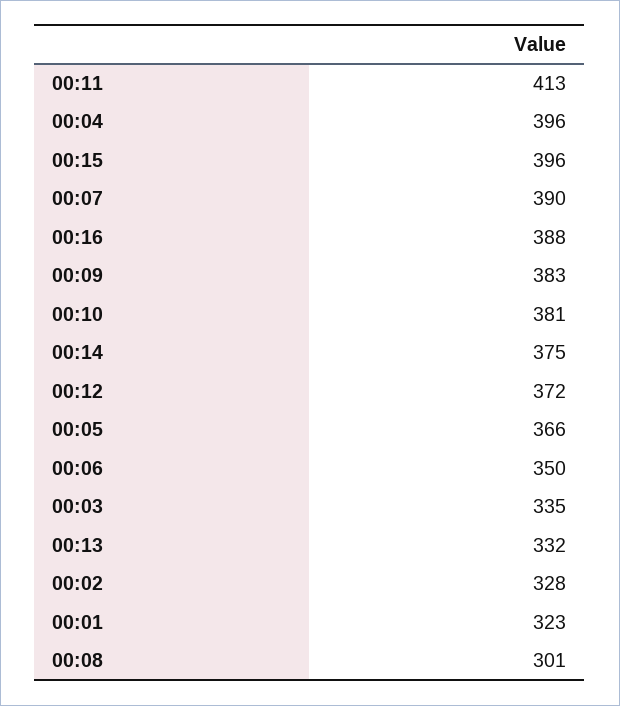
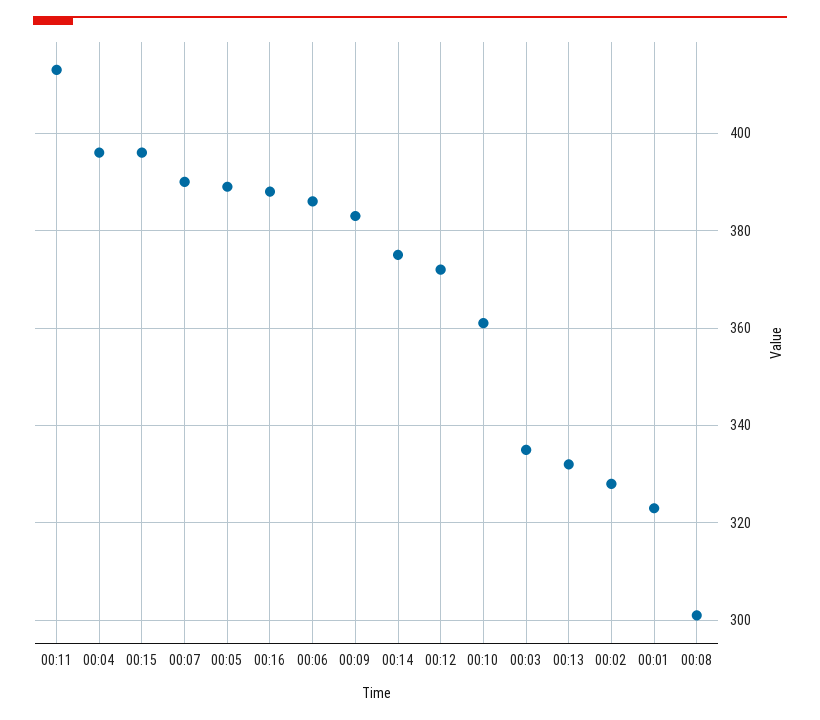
  {
    "00:11": 413,
    "00:04": 396,
    "00:15": 396,
    "00:07": 390,
    "00:16": 388,
    "00:09": 383,
-   "00:10": 381,
+   "00:10": 360,
    "00:14": 375,
    "00:12": 372,
-   "00:05": 366,
+   "00:05": 390,
-   "00:06": 350,
+   "00:06": 385,
    "00:03": 335,
    "00:13": 332,
    "00:02": 328,
    "00:01": 323,
    "00:08": 301
  }

